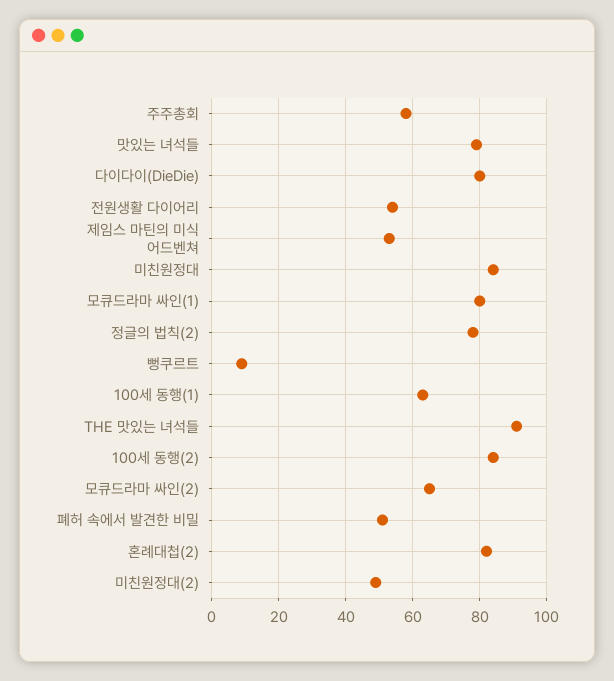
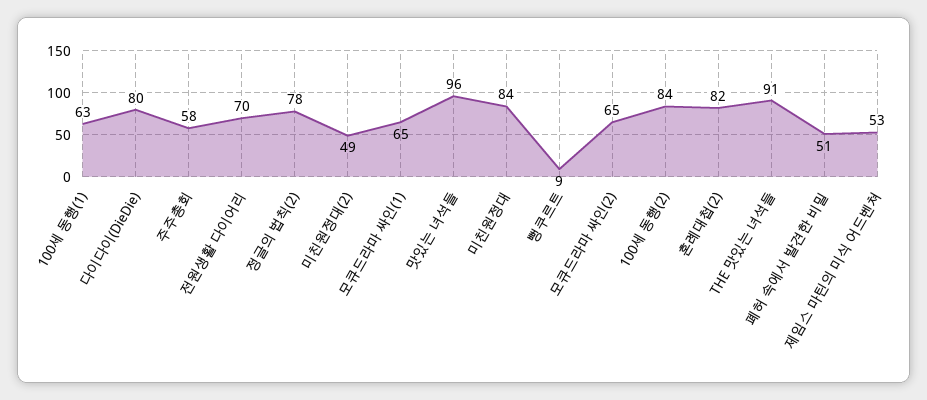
  {
    "주주총회": 58,
-   "맛있는 녀석들": 80,
+   "맛있는 녀석들": 96,
    "다이다이(DieDie)": 80,
-   "전원생활 다이어리": 55,
+   "전원생활 다이어리": 70,
    "제임스 마틴의 미식 어드벤쳐": 53,
    "미친원정대": 84,
-   "모큐드라마 싸인(1)": 80,
+   "모큐드라마 싸인(1)": 65,
    "정글의 법칙(2)": 78,
    "뻥쿠르트": 9,
    "100세 동행(1)": 63,
    "THE 맛있는 녀석들": 91,
    "100세 동행(2)": 84,
    "모큐드라마 싸인(2)": 65,
    "폐허 속에서 발견한 비밀": 51,
    "혼례대첩(2)": 82,
    "미친원정대(2)": 49
  }

